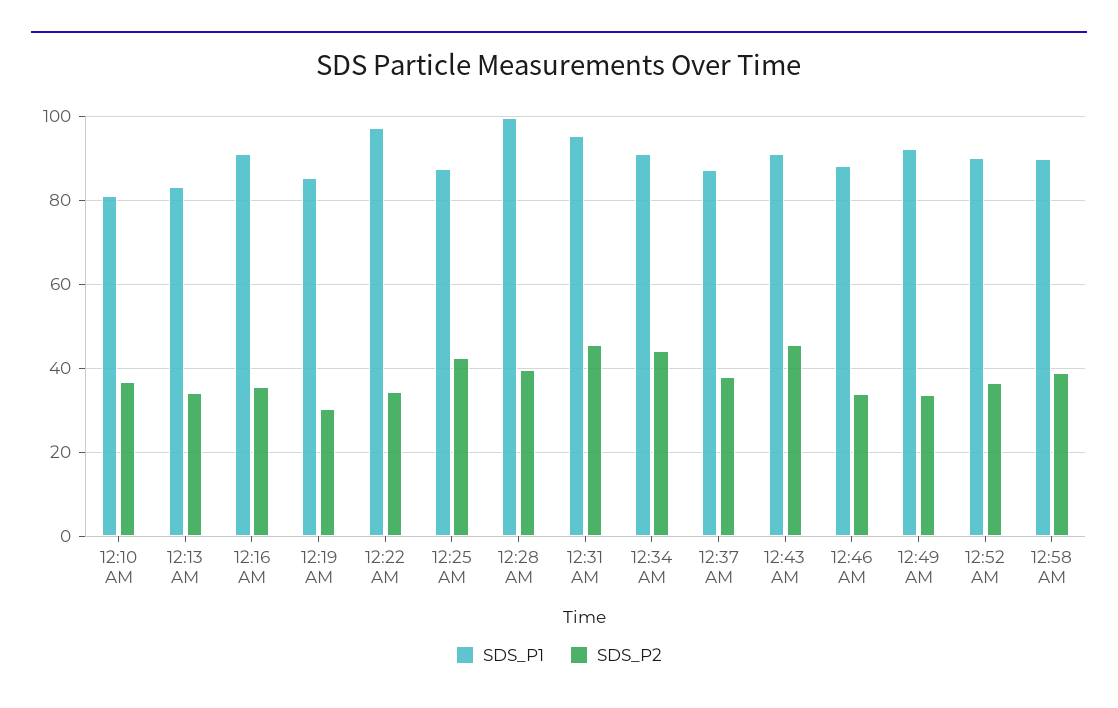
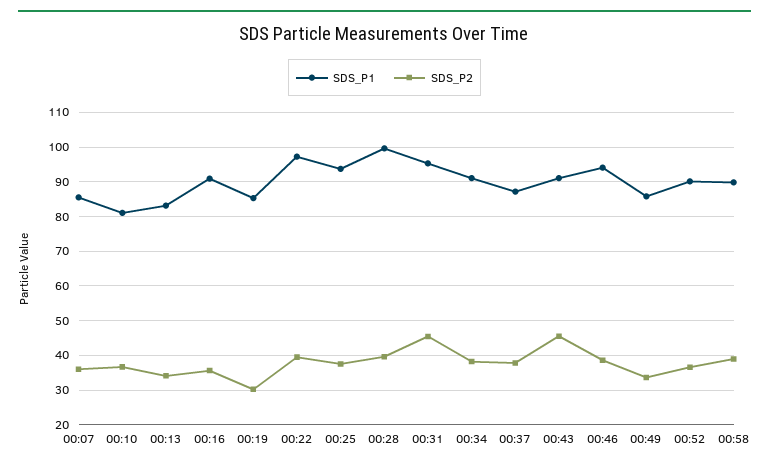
  {
    "SDS_P1": {
      "12:10 AM": 82,
      "12:13 AM": 84,
      "12:16 AM": 90,
      "12:19 AM": 86,
      "12:22 AM": 98,
-     "12:25 AM": 88,
+     "12:25 AM": 94,
      "12:28 AM": 100,
      "12:31 AM": 96,
      "12:34 AM": 92,
      "12:37 AM": 88,
      "12:43 AM": 92,
-     "12:46 AM": 88,
+     "12:46 AM": 94,
-     "12:49 AM": 92,
+     "12:49 AM": 86,
      "12:52 AM": 90,
-     "12:58 AM": 90
+     "12:58 AM": 90,
+     "00:07": 86
    },
    "SDS_P2": {
      "12:10 AM": 36,
      "12:13 AM": 34,
      "12:16 AM": 36,
      "12:19 AM": 30,
-     "12:22 AM": 34,
+     "12:22 AM": 40,
-     "12:25 AM": 42,
+     "12:25 AM": 38,
      "12:28 AM": 40,
      "12:31 AM": 46,
-     "12:34 AM": 44,
+     "12:34 AM": 38,
      "12:37 AM": 38,
      "12:43 AM": 46,
-     "12:46 AM": 34,
+     "12:46 AM": 38,
      "12:49 AM": 34,
      "12:52 AM": 36,
-     "12:58 AM": 38
+     "12:58 AM": 38,
+     "00:07": 36
    }
  }

